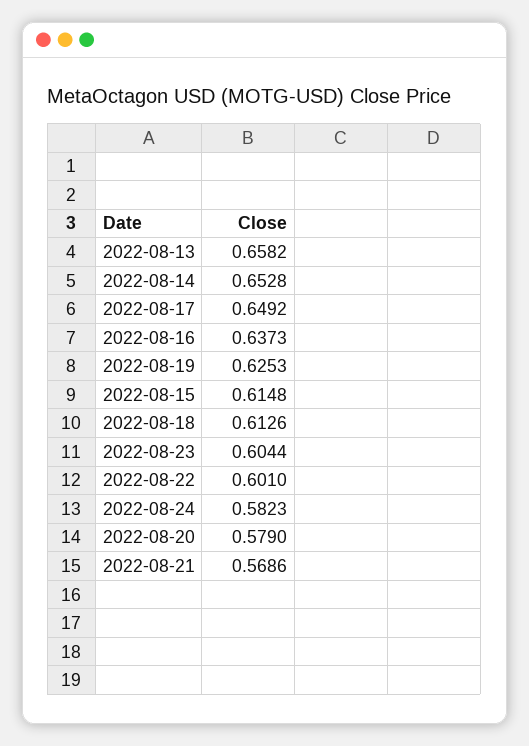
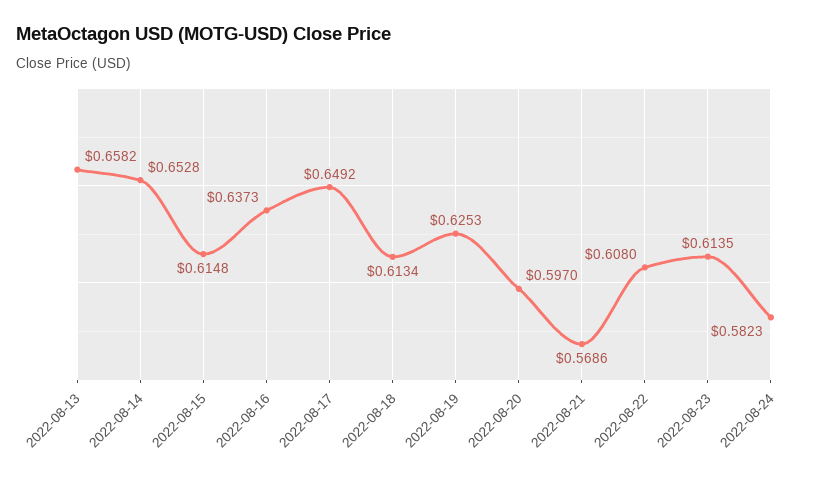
  {
    "2022-08-13": 0.6582,
    "2022-08-14": 0.6528,
    "2022-08-17": 0.6492,
    "2022-08-16": 0.6373,
    "2022-08-19": 0.6253,
    "2022-08-15": 0.6148,
-   "2022-08-18": 0.6126,
+   "2022-08-18": 0.6134,
-   "2022-08-23": 0.6044,
+   "2022-08-23": 0.6135,
-   "2022-08-22": 0.601,
+   "2022-08-22": 0.608,
    "2022-08-24": 0.5823,
-   "2022-08-20": 0.579,
+   "2022-08-20": 0.597,
    "2022-08-21": 0.5686
  }

